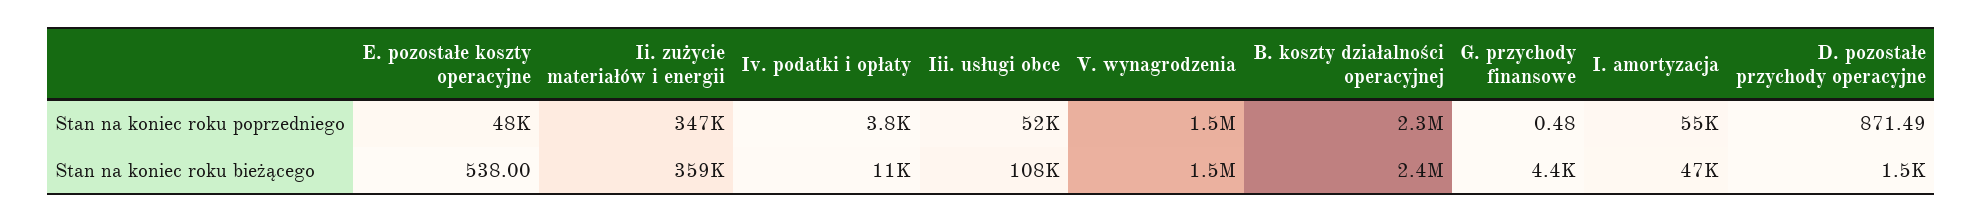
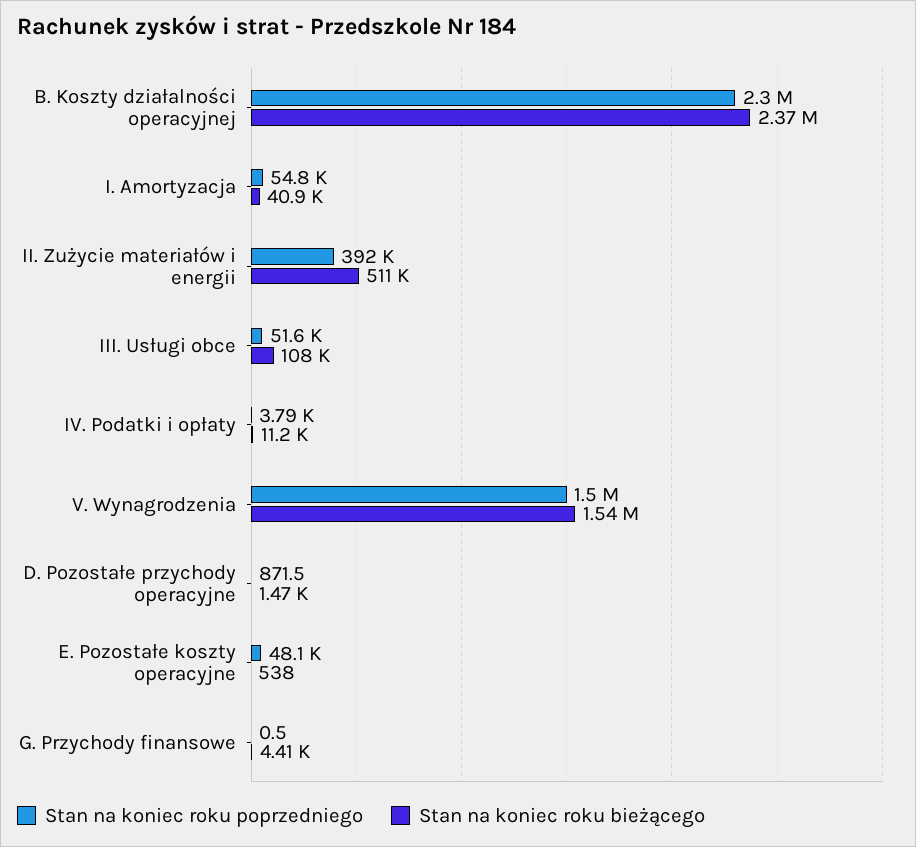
  {
    "Stan na koniec roku poprzedniego": {
      "E. pozostałe koszty operacyjne": 48100,
-     "Ii. zużycie materiałów i energii": 347000,
+     "Ii. zużycie materiałów i energii": 392000,
      "Iv. podatki i opłaty": 3790,
      "Iii. usługi obce": 51600,
      "V. wynagrodzenia": 1500000,
      "B. koszty działalności operacyjnej": 2300000,
      "G. przychody finansowe": 0.48,
      "I. amortyzacja": 54800,
      "D. pozostałe przychody operacyjne": 871.49
    },
    "Stan na koniec roku bieżącego": {
      "E. pozostałe koszty operacyjne": 538,
-     "Ii. zużycie materiałów i energii": 359000,
+     "Ii. zużycie materiałów i energii": 511000,
      "Iv. podatki i opłaty": 11200,
      "Iii. usługi obce": 108000,
      "V. wynagrodzenia": 1540000,
      "B. koszty działalności operacyjnej": 2370000,
      "G. przychody finansowe": 4410,
-     "I. amortyzacja": 47000,
+     "I. amortyzacja": 40900,
      "D. pozostałe przychody operacyjne": 1470
    }
  }

